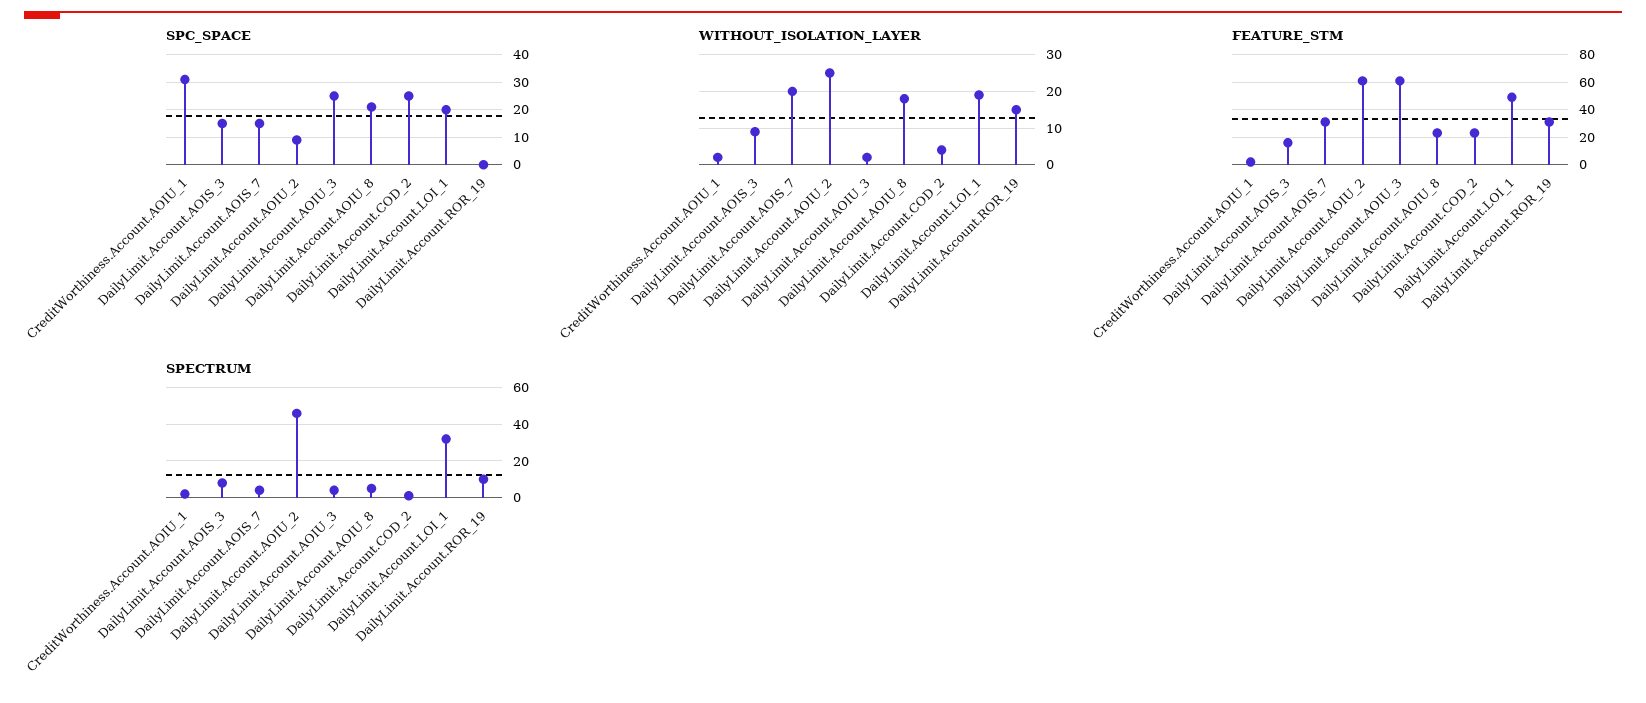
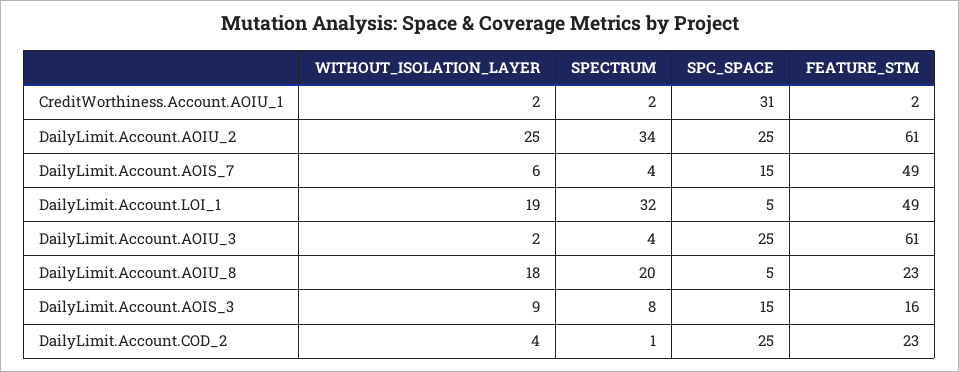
  {
    "SPC_SPACE": {
      "CreditWorthiness.Account.AOIU_1": 31,
      "DailyLimit.Account.AOIS_3": 15,
      "DailyLimit.Account.AOIS_7": 15,
-     "DailyLimit.Account.AOIU_2": 10,
+     "DailyLimit.Account.AOIU_2": 25,
      "DailyLimit.Account.AOIU_3": 25,
-     "DailyLimit.Account.AOIU_8": 20,
+     "DailyLimit.Account.AOIU_8": 5,
      "DailyLimit.Account.COD_2": 25,
-     "DailyLimit.Account.LOI_1": 20,
+     "DailyLimit.Account.LOI_1": 5
-     "DailyLimit.Account.ROR_19": 0
    },
    "WITHOUT_ISOLATION_LAYER": {
      "CreditWorthiness.Account.AOIU_1": 2,
      "DailyLimit.Account.AOIS_3": 9,
-     "DailyLimit.Account.AOIS_7": 20,
+     "DailyLimit.Account.AOIS_7": 6,
      "DailyLimit.Account.AOIU_2": 25,
      "DailyLimit.Account.AOIU_3": 2,
      "DailyLimit.Account.AOIU_8": 18,
      "DailyLimit.Account.COD_2": 4,
-     "DailyLimit.Account.LOI_1": 19,
+     "DailyLimit.Account.LOI_1": 19
-     "DailyLimit.Account.ROR_19": 15
    },
    "FEATURE_STM": {
      "CreditWorthiness.Account.AOIU_1": 2,
      "DailyLimit.Account.AOIS_3": 16,
-     "DailyLimit.Account.AOIS_7": 30,
+     "DailyLimit.Account.AOIS_7": 49,
      "DailyLimit.Account.AOIU_2": 61,
      "DailyLimit.Account.AOIU_3": 61,
      "DailyLimit.Account.AOIU_8": 23,
      "DailyLimit.Account.COD_2": 23,
-     "DailyLimit.Account.LOI_1": 49,
+     "DailyLimit.Account.LOI_1": 49
-     "DailyLimit.Account.ROR_19": 30
    },
    "SPECTRUM": {
      "CreditWorthiness.Account.AOIU_1": 2,
      "DailyLimit.Account.AOIS_3": 8,
      "DailyLimit.Account.AOIS_7": 4,
-     "DailyLimit.Account.AOIU_2": 45,
+     "DailyLimit.Account.AOIU_2": 34,
      "DailyLimit.Account.AOIU_3": 4,
-     "DailyLimit.Account.AOIU_8": 5,
+     "DailyLimit.Account.AOIU_8": 20,
      "DailyLimit.Account.COD_2": 1,
-     "DailyLimit.Account.LOI_1": 32,
+     "DailyLimit.Account.LOI_1": 32
-     "DailyLimit.Account.ROR_19": 10
    }
  }

